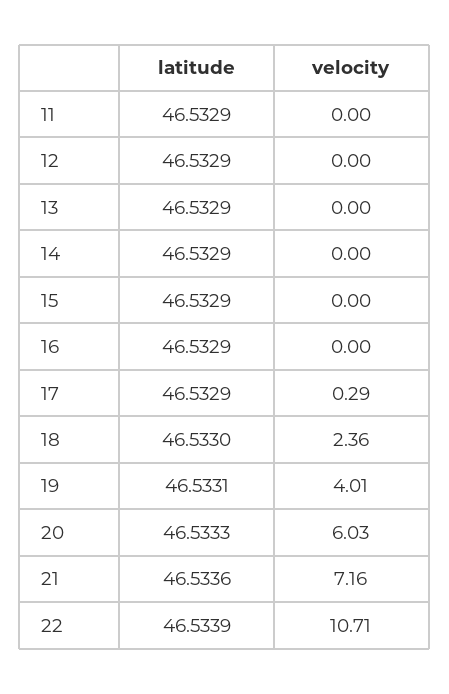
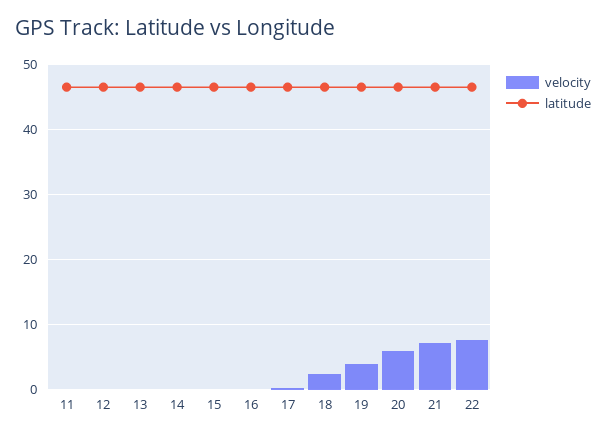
  {
    "latitude": {
      "11": 46.5329,
      "12": 46.5329,
      "13": 46.5329,
      "14": 46.5329,
      "15": 46.5329,
      "16": 46.5329,
      "17": 46.5329,
      "18": 46.533,
      "19": 46.5331,
      "20": 46.5333,
      "21": 46.5336,
      "22": 46.5339
    },
    "velocity": {
      "11": 0,
      "12": 0,
      "13": 0,
      "14": 0,
      "15": 0,
      "16": 0,
      "17": 0.29,
      "18": 2.36,
      "19": 4.01,
      "20": 6.03,
      "21": 7.16,
-     "22": 10.71
+     "22": 8
    }
  }

